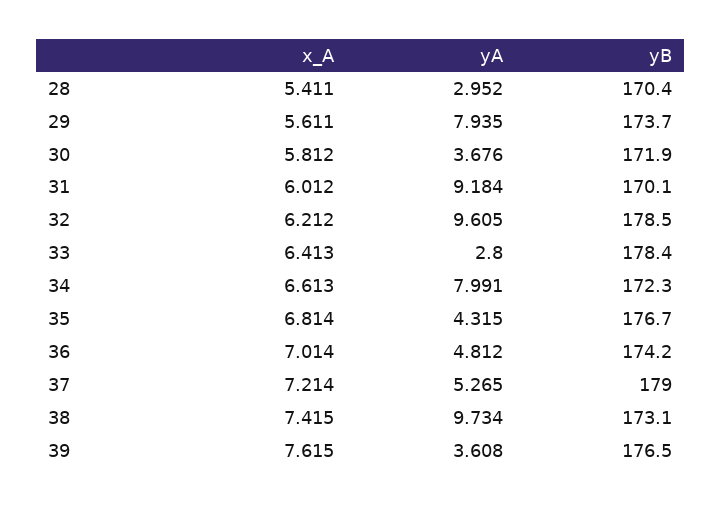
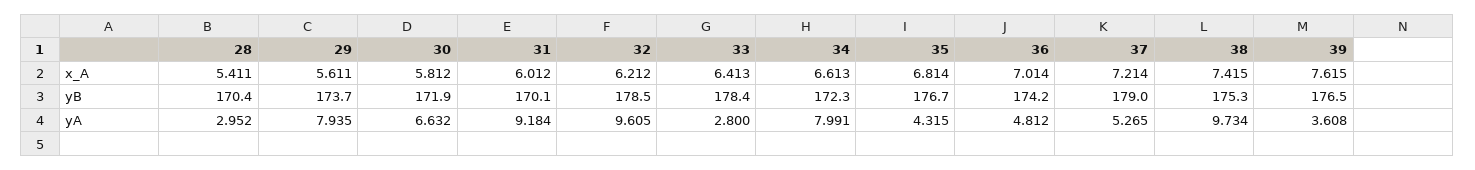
  {
    "x_A": {
      "28": 5.411,
      "29": 5.611,
      "30": 5.812,
      "31": 6.012,
      "32": 6.212,
      "33": 6.413,
      "34": 6.613,
      "35": 6.814,
      "36": 7.014,
      "37": 7.214,
      "38": 7.415,
      "39": 7.615
    },
    "yA": {
      "28": 2.952,
      "29": 7.935,
-     "30": 3.676,
+     "30": 6.632,
      "31": 9.184,
      "32": 9.605,
      "33": 2.8,
      "34": 7.991,
      "35": 4.315,
      "36": 4.812,
      "37": 5.265,
      "38": 9.734,
      "39": 3.608
    },
    "yB": {
      "28": 170.4,
      "29": 173.7,
      "30": 171.9,
      "31": 170.1,
      "32": 178.5,
      "33": 178.4,
      "34": 172.3,
      "35": 176.7,
      "36": 174.2,
      "37": 179,
-     "38": 173.1,
+     "38": 175.3,
      "39": 176.5
    }
  }

